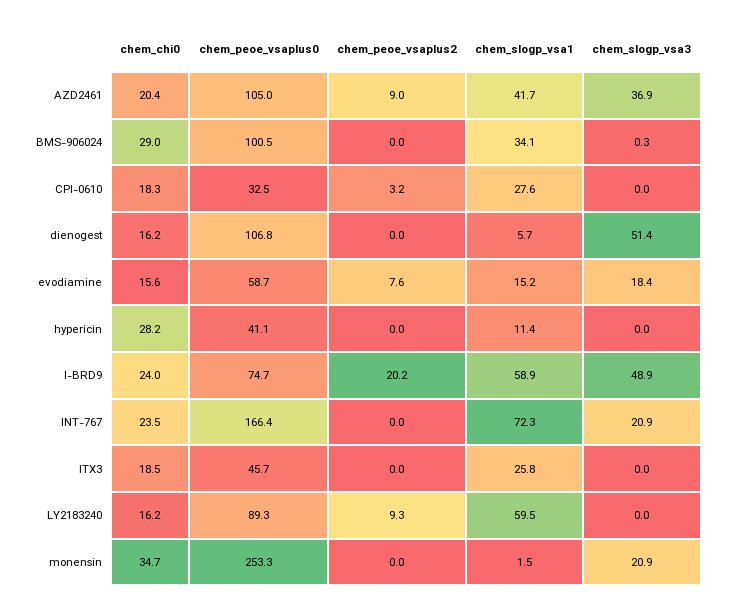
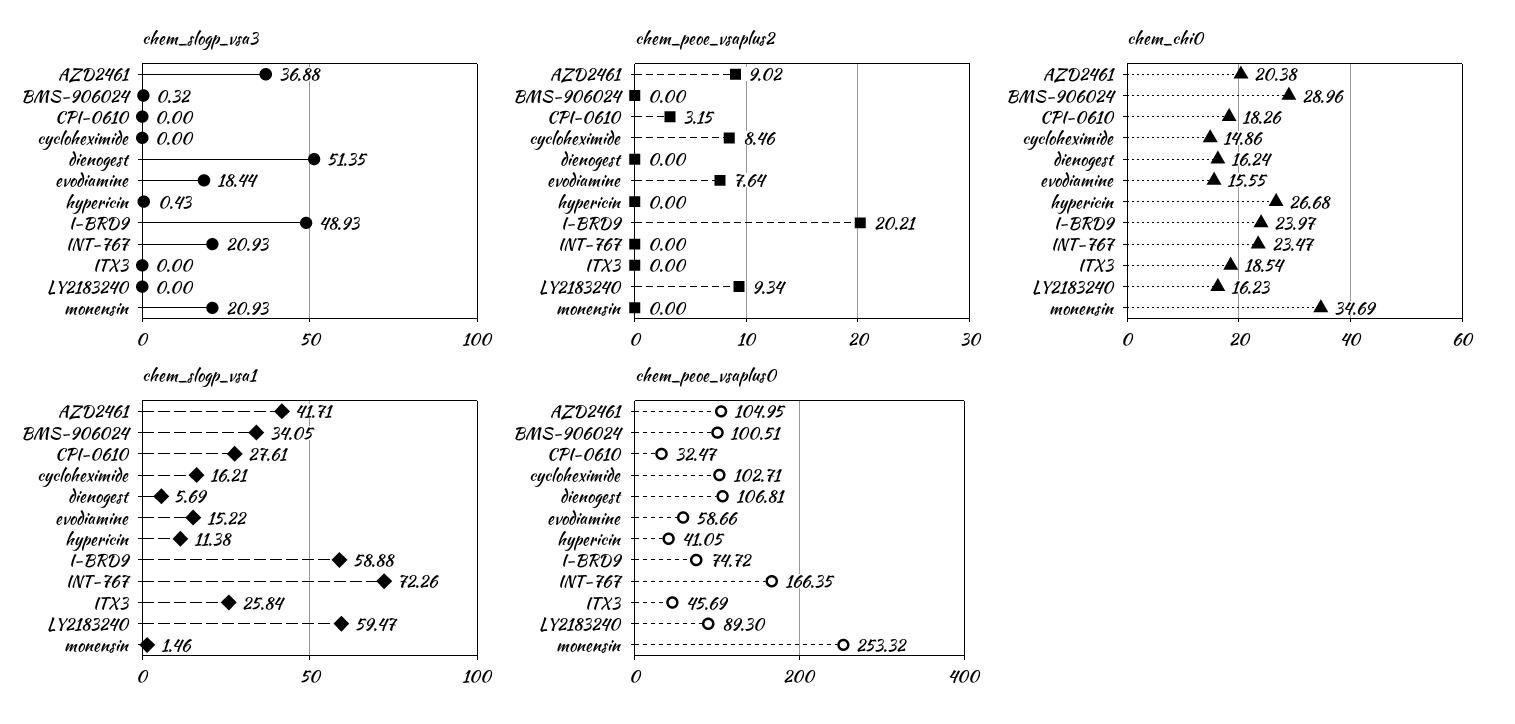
  {
    "chem_chi0": {
      "AZD2461": 20.38,
      "BMS-906024": 28.96,
      "CPI-0610": 18.26,
      "dienogest": 16.24,
      "evodiamine": 15.55,
-     "hypericin": 28.2,
+     "hypericin": 26.68,
      "I-BRD9": 23.97,
      "INT-767": 23.47,
      "ITX3": 18.54,
      "LY2183240": 16.23,
-     "monensin": 34.69
+     "monensin": 34.69,
+     "cycloheximide": 14.86
    },
    "chem_peoe_vsaplus0": {
      "AZD2461": 104.95,
      "BMS-906024": 100.51,
      "CPI-0610": 32.47,
      "dienogest": 106.81,
      "evodiamine": 58.66,
      "hypericin": 41.05,
      "I-BRD9": 74.72,
      "INT-767": 166.35,
      "ITX3": 45.69,
      "LY2183240": 89.3,
-     "monensin": 253.32
+     "monensin": 253.32,
+     "cycloheximide": 102.71
    },
    "chem_peoe_vsaplus2": {
      "AZD2461": 9.02,
      "BMS-906024": 0,
      "CPI-0610": 3.15,
      "dienogest": 0,
      "evodiamine": 7.64,
      "hypericin": 0,
      "I-BRD9": 20.21,
      "INT-767": 0,
      "ITX3": 0,
      "LY2183240": 9.34,
-     "monensin": 0
+     "monensin": 0,
+     "cycloheximide": 8.46
    },
    "chem_slogp_vsa1": {
      "AZD2461": 41.71,
      "BMS-906024": 34.05,
      "CPI-0610": 27.61,
      "dienogest": 5.69,
      "evodiamine": 15.22,
      "hypericin": 11.38,
      "I-BRD9": 58.88,
      "INT-767": 72.26,
      "ITX3": 25.84,
      "LY2183240": 59.47,
-     "monensin": 1.46
+     "monensin": 1.46,
+     "cycloheximide": 16.21
    },
    "chem_slogp_vsa3": {
      "AZD2461": 36.88,
      "BMS-906024": 0.32,
      "CPI-0610": 0,
      "dienogest": 51.35,
      "evodiamine": 18.44,
-     "hypericin": 0,
+     "hypericin": 0.43,
      "I-BRD9": 48.93,
      "INT-767": 20.93,
      "ITX3": 0,
      "LY2183240": 0,
-     "monensin": 20.93
+     "monensin": 20.93,
+     "cycloheximide": 0
    }
  }

